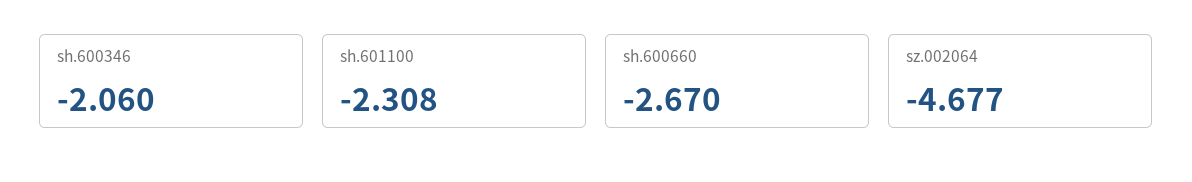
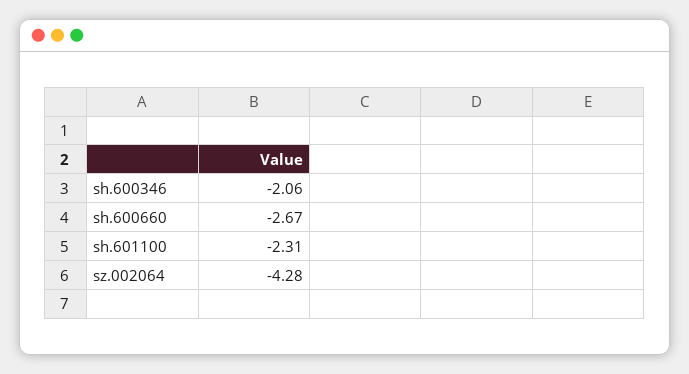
  {
    "sh.600346": -2.06,
    "sh.601100": -2.308,
    "sh.600660": -2.67,
-   "sz.002064": -4.677
+   "sz.002064": -4.28
  }

